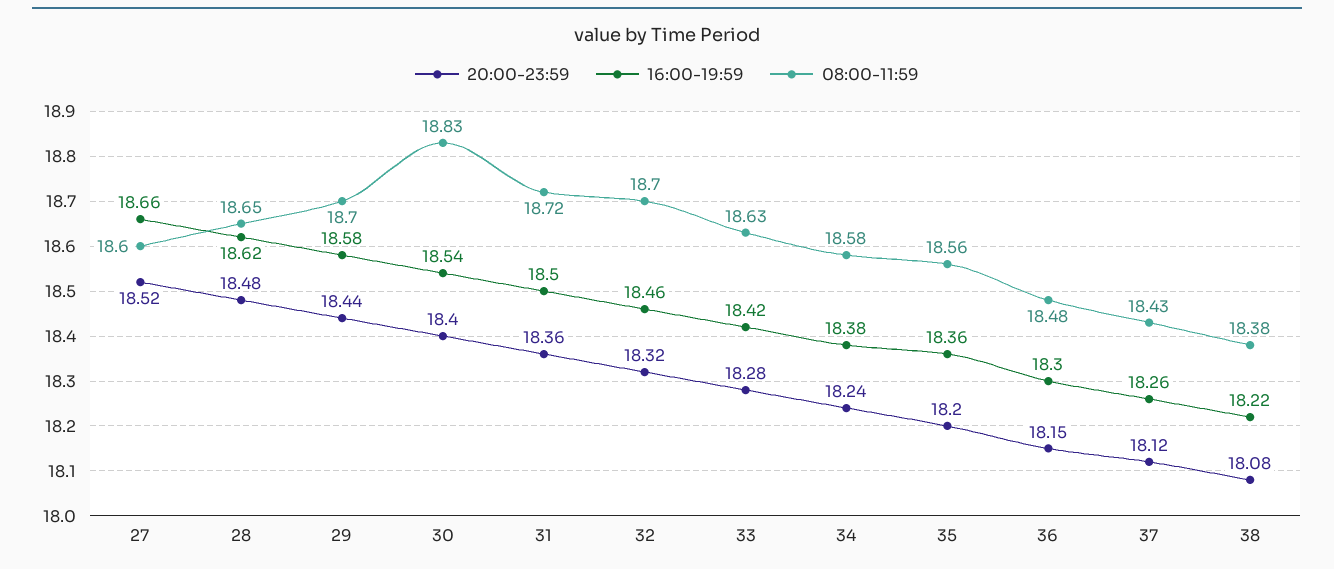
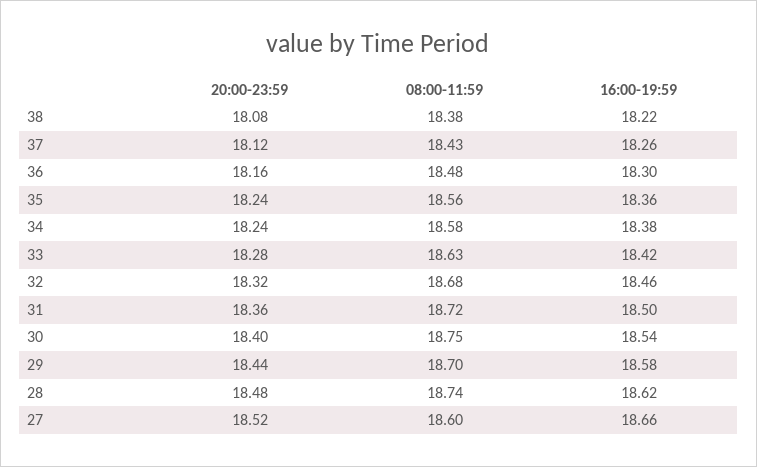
  {
    "20:00-23:59": {
      "27": 18.52,
      "28": 18.48,
      "29": 18.44,
      "30": 18.4,
      "31": 18.36,
      "32": 18.32,
      "33": 18.28,
      "34": 18.24,
-     "35": 18.2,
+     "35": 18.24,
-     "36": 18.15,
+     "36": 18.16,
      "37": 18.12,
      "38": 18.08
    },
    "16:00-19:59": {
      "27": 18.66,
      "28": 18.62,
      "29": 18.58,
      "30": 18.54,
      "31": 18.5,
      "32": 18.46,
      "33": 18.42,
      "34": 18.38,
      "35": 18.36,
      "36": 18.3,
      "37": 18.26,
      "38": 18.22
    },
    "08:00-11:59": {
      "27": 18.6,
-     "28": 18.65,
+     "28": 18.74,
      "29": 18.7,
-     "30": 18.83,
+     "30": 18.75,
      "31": 18.72,
-     "32": 18.7,
+     "32": 18.68,
      "33": 18.63,
      "34": 18.58,
      "35": 18.56,
      "36": 18.48,
      "37": 18.43,
      "38": 18.38
    }
  }

